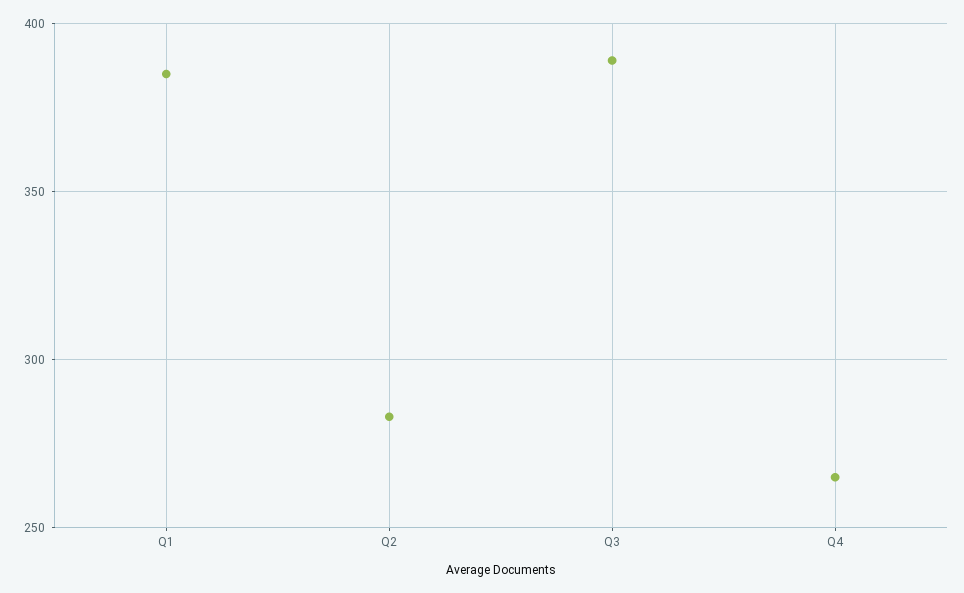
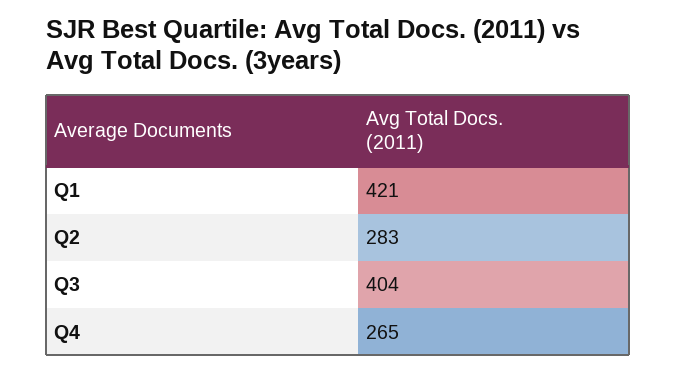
  {
-   "Q1": 385,
+   "Q1": 421,
    "Q2": 283,
-   "Q3": 390,
+   "Q3": 404,
    "Q4": 265
  }

